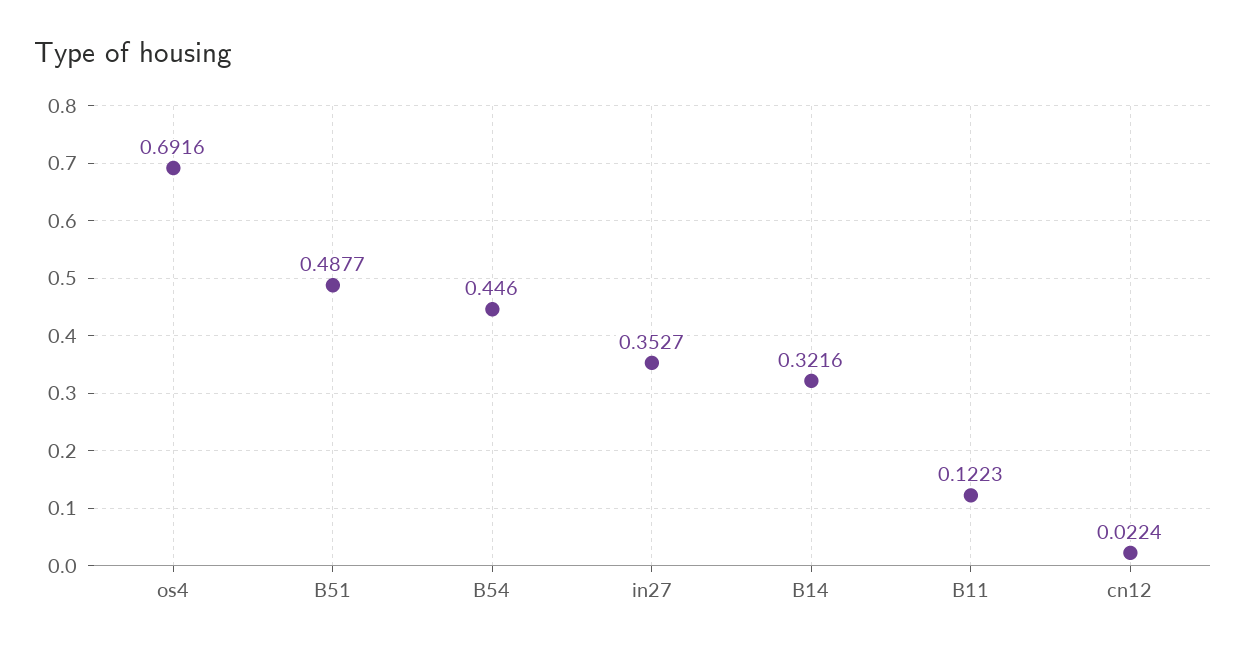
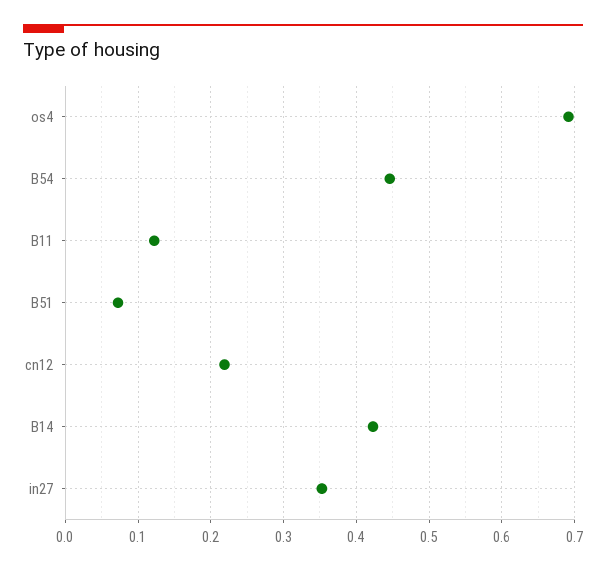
  {
    "os4": 0.6916,
-   "B51": 0.4877,
+   "B51": 0.07,
    "B54": 0.446,
    "in27": 0.3527,
-   "B14": 0.3216,
+   "B14": 0.42,
    "B11": 0.1223,
-   "cn12": 0.0224
+   "cn12": 0.22
  }

